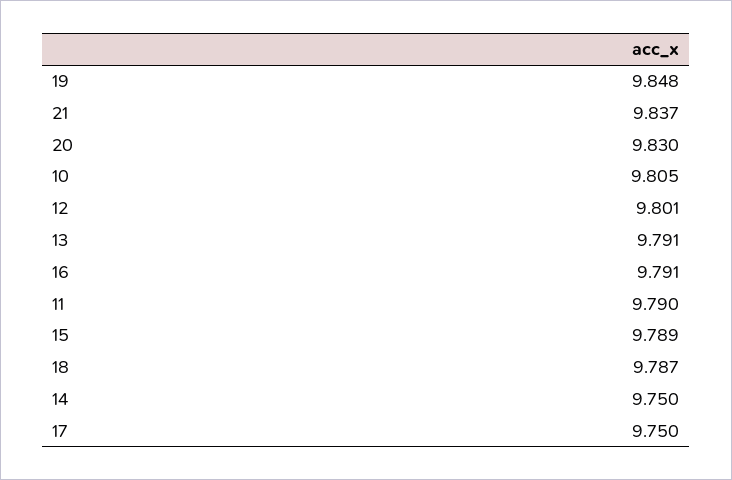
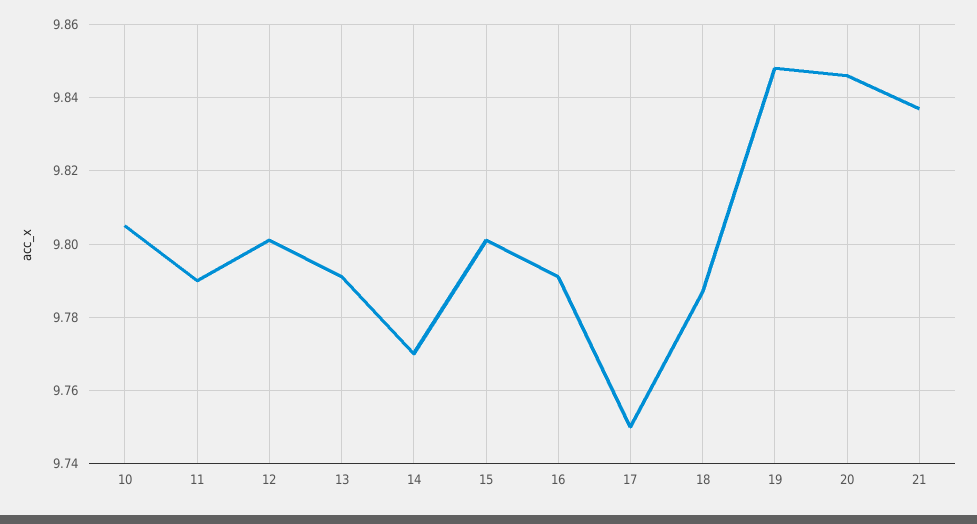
  {
    "19": 9.848,
    "21": 9.837,
-   "20": 9.83,
+   "20": 9.845,
    "10": 9.805,
    "12": 9.801,
    "13": 9.791,
    "16": 9.791,
    "11": 9.79,
-   "15": 9.789,
+   "15": 9.8,
    "18": 9.787,
-   "14": 9.75,
+   "14": 9.77,
    "17": 9.75
  }

